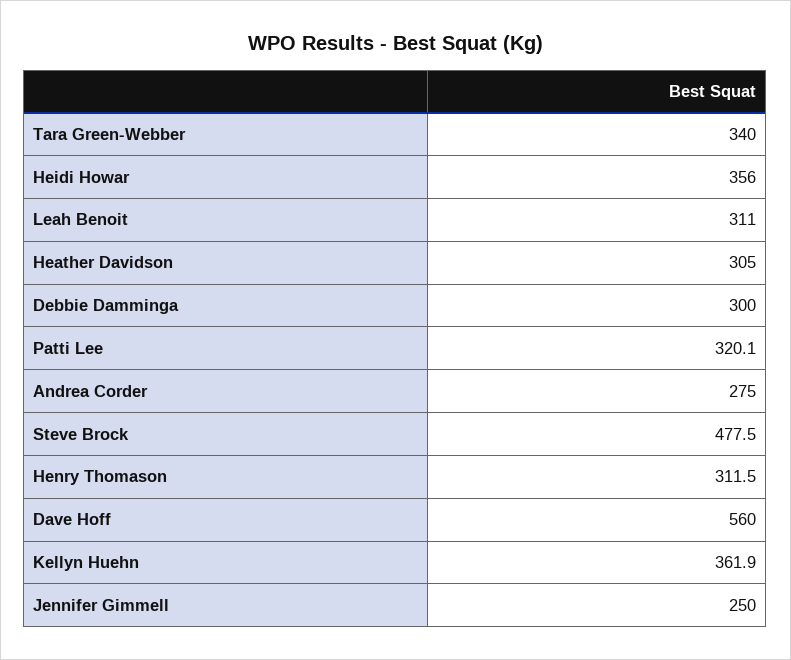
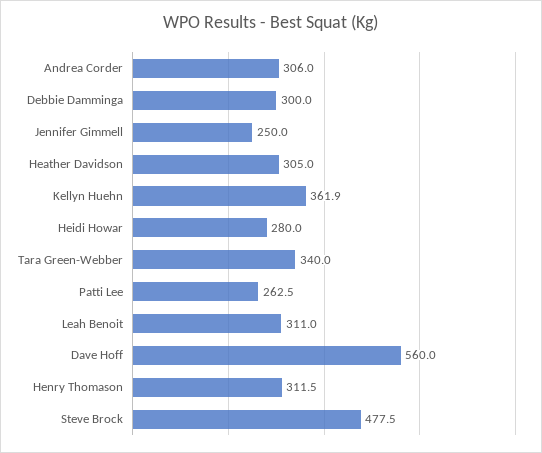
  {
    "Tara Green-Webber": 340,
-   "Heidi Howar": 356,
+   "Heidi Howar": 280,
    "Leah Benoit": 311,
    "Heather Davidson": 305,
    "Debbie Damminga": 300,
-   "Patti Lee": 320.1,
+   "Patti Lee": 262.5,
-   "Andrea Corder": 275,
+   "Andrea Corder": 306,
    "Steve Brock": 477.5,
    "Henry Thomason": 311.5,
    "Dave Hoff": 560,
    "Kellyn Huehn": 361.9,
    "Jennifer Gimmell": 250
  }

